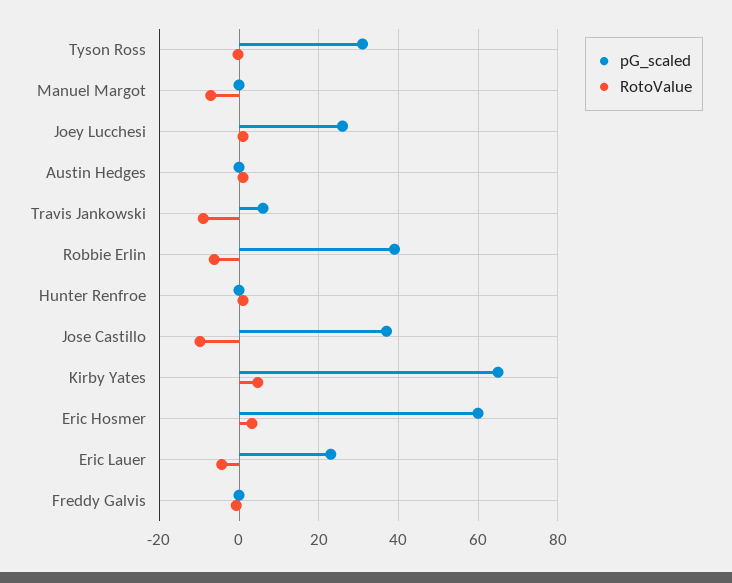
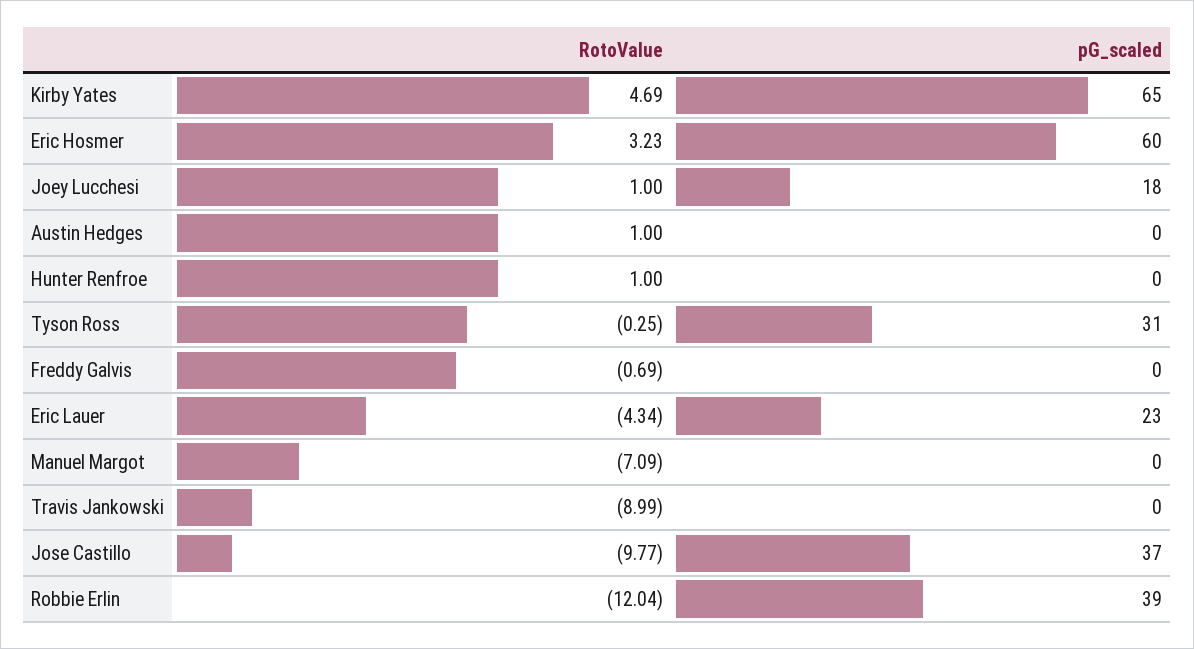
  {
    "pG_scaled": {
      "Tyson Ross": 31,
      "Manuel Margot": 0,
-     "Joey Lucchesi": 26,
+     "Joey Lucchesi": 18,
      "Austin Hedges": 0,
-     "Travis Jankowski": 6,
+     "Travis Jankowski": 0,
      "Robbie Erlin": 39,
      "Hunter Renfroe": 0,
      "Jose Castillo": 37,
      "Kirby Yates": 65,
      "Eric Hosmer": 60,
      "Eric Lauer": 23,
      "Freddy Galvis": 0
    },
    "RotoValue": {
      "Tyson Ross": -0.25,
      "Manuel Margot": -7.09,
      "Joey Lucchesi": 1,
      "Austin Hedges": 1,
      "Travis Jankowski": -8.99,
-     "Robbie Erlin": -6,
+     "Robbie Erlin": -12.04,
      "Hunter Renfroe": 1,
      "Jose Castillo": -9.77,
      "Kirby Yates": 4.69,
      "Eric Hosmer": 3.23,
      "Eric Lauer": -4.34,
      "Freddy Galvis": -0.69
    }
  }

